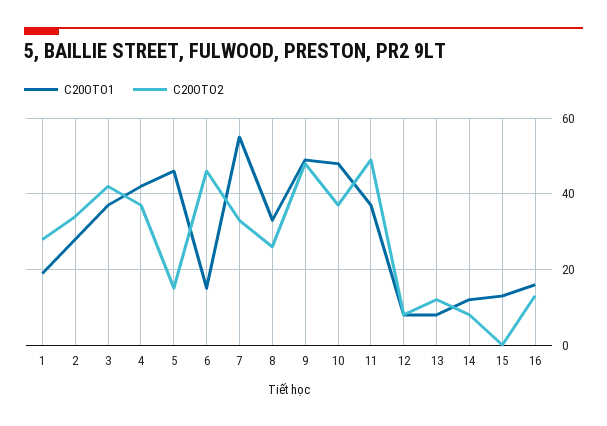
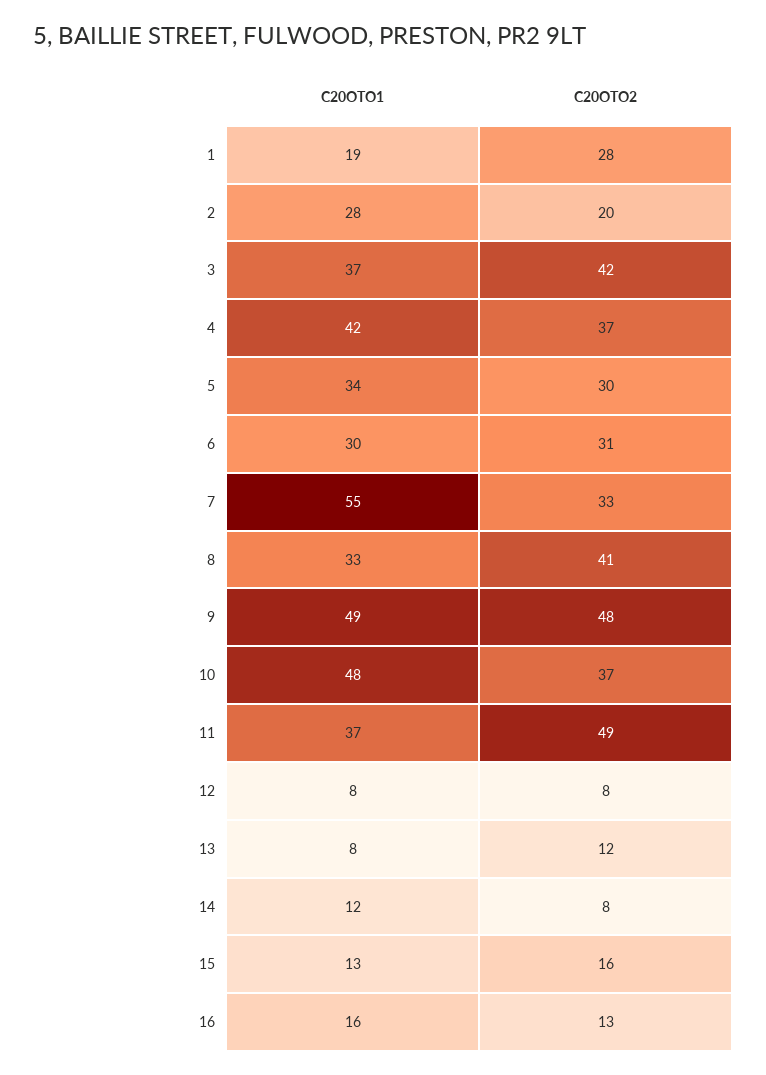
  {
    "C20OTO1": {
      "1": 19,
      "2": 28,
      "3": 37,
      "4": 42,
-     "5": 45,
+     "5": 34,
-     "6": 15,
+     "6": 30,
      "7": 55,
      "8": 33,
      "9": 49,
      "10": 48,
      "11": 37,
      "12": 8,
      "13": 8,
      "14": 12,
      "15": 13,
      "16": 16
    },
    "C20OTO2": {
      "1": 28,
-     "2": 35,
+     "2": 20,
      "3": 42,
      "4": 37,
-     "5": 15,
+     "5": 30,
-     "6": 45,
+     "6": 31,
      "7": 33,
-     "8": 25,
+     "8": 41,
      "9": 48,
      "10": 37,
      "11": 49,
      "12": 8,
      "13": 12,
      "14": 8,
-     "15": 0,
+     "15": 16,
      "16": 13
    }
  }

